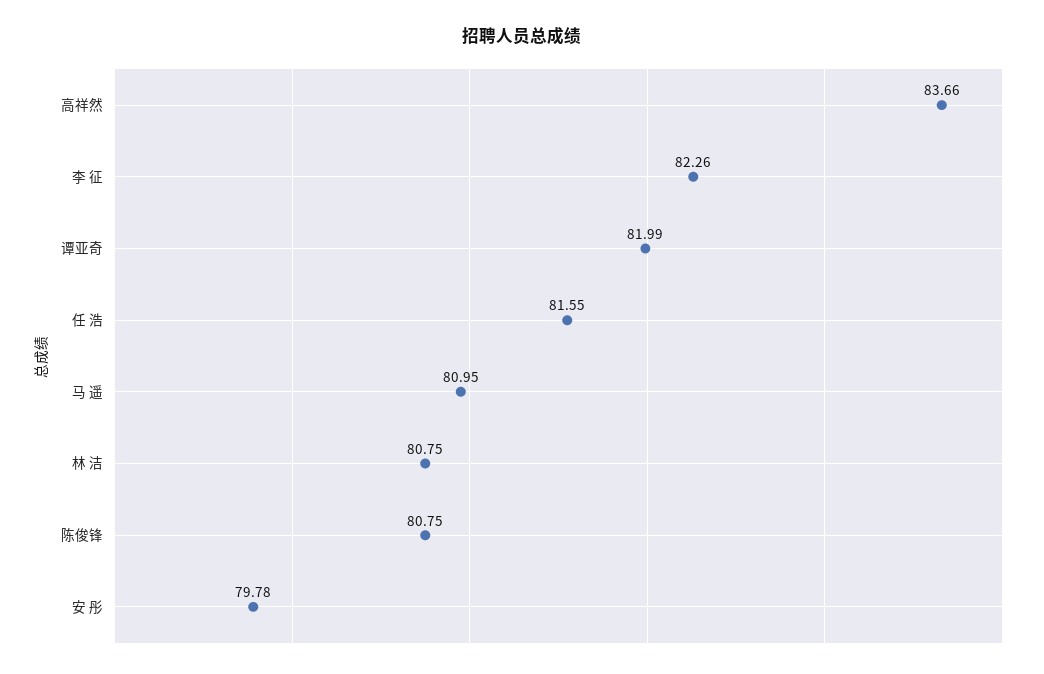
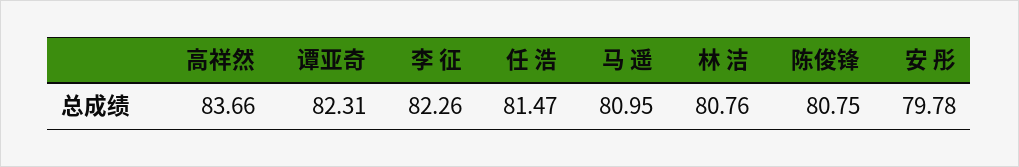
  {
    "高祥然": 83.66,
    "李 征": 82.26,
-   "谭亚奇": 81.99,
+   "谭亚奇": 82.31,
-   "任 浩": 81.55,
+   "任 浩": 81.47,
    "马 遥": 80.95,
-   "林 洁": 80.75,
+   "林 洁": 80.76,
    "陈俊锋": 80.75,
    "安 彤": 79.78
  }

